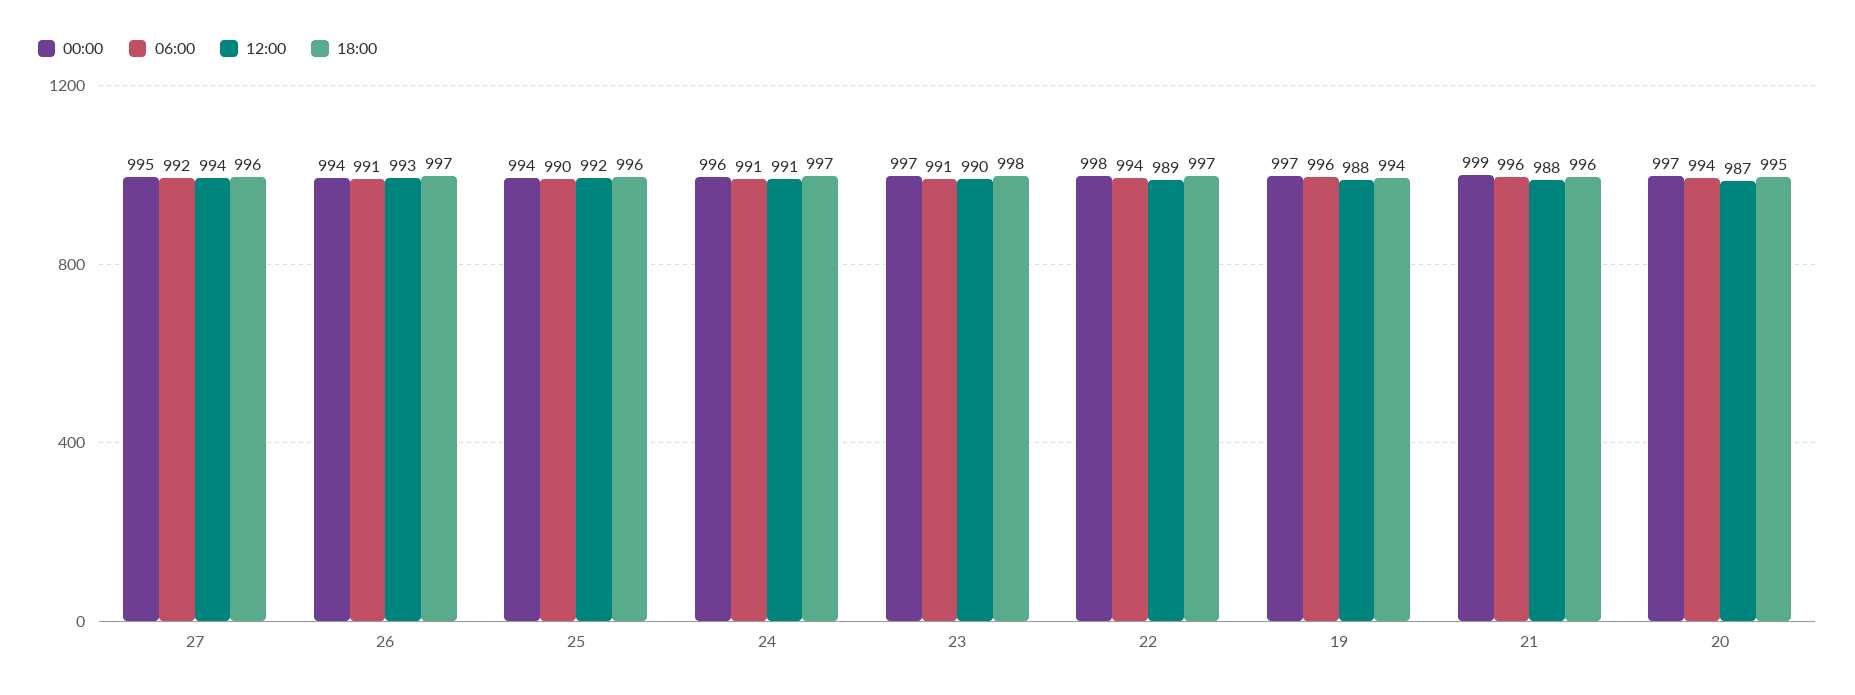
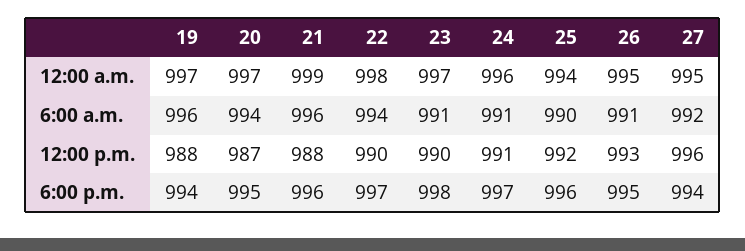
  {
    "00:00": {
      "27": 995,
-     "26": 994,
+     "26": 995,
      "25": 994,
      "24": 996,
      "23": 997,
      "22": 998,
      "19": 997,
      "21": 999,
      "20": 997
    },
    "06:00": {
      "27": 992,
      "26": 991,
      "25": 990,
      "24": 991,
      "23": 991,
      "22": 994,
      "19": 996,
      "21": 996,
      "20": 994
    },
    "12:00": {
-     "27": 994,
+     "27": 996,
      "26": 993,
      "25": 992,
      "24": 991,
      "23": 990,
-     "22": 989,
+     "22": 990,
      "19": 988,
      "21": 988,
      "20": 987
    },
    "18:00": {
-     "27": 996,
+     "27": 994,
-     "26": 997,
+     "26": 995,
      "25": 996,
      "24": 997,
      "23": 998,
      "22": 997,
      "19": 994,
      "21": 996,
      "20": 995
    }
  }

